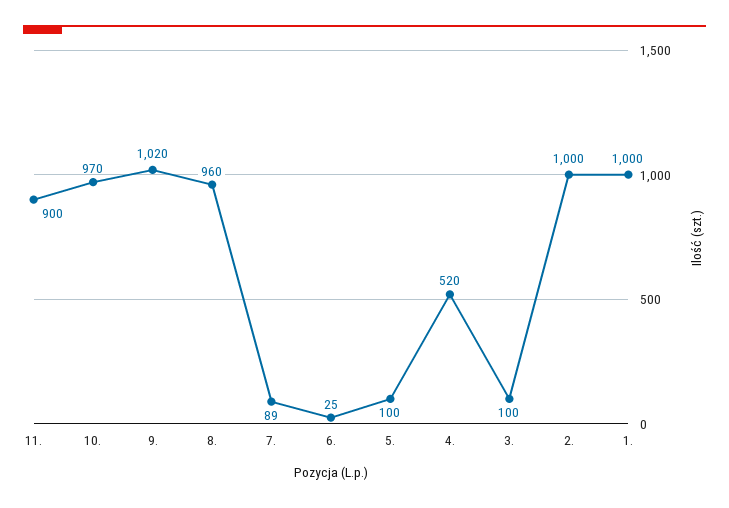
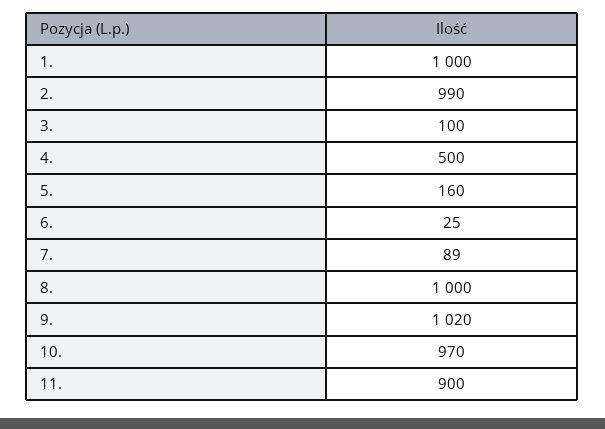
  {
    "11.": 900,
    "10.": 970,
    "9.": 1020,
-   "8.": 960,
+   "8.": 1000,
    "7.": 89,
    "6.": 25,
-   "5.": 100,
+   "5.": 160,
-   "4.": 520,
+   "4.": 500,
    "3.": 100,
-   "2.": 1000,
+   "2.": 990,
    "1.": 1000
  }

